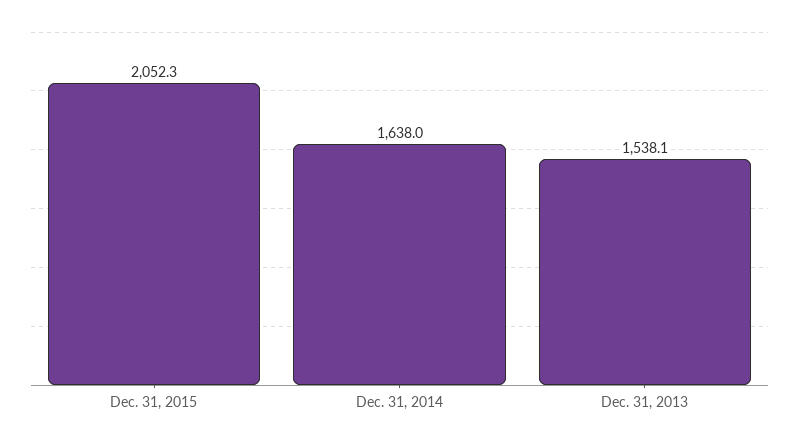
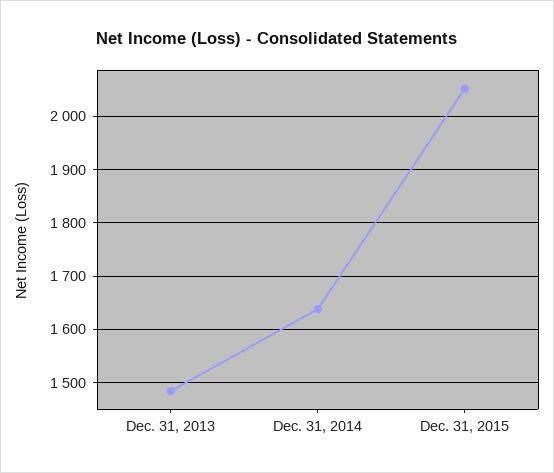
  {
    "Dec. 31, 2015": 2052.3,
    "Dec. 31, 2014": 1638,
-   "Dec. 31, 2013": 1538.1
+   "Dec. 31, 2013": 1480
  }

